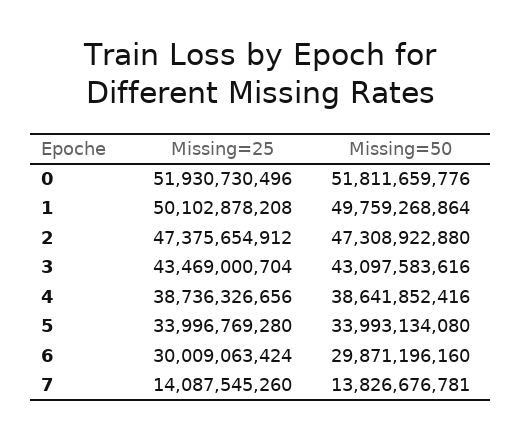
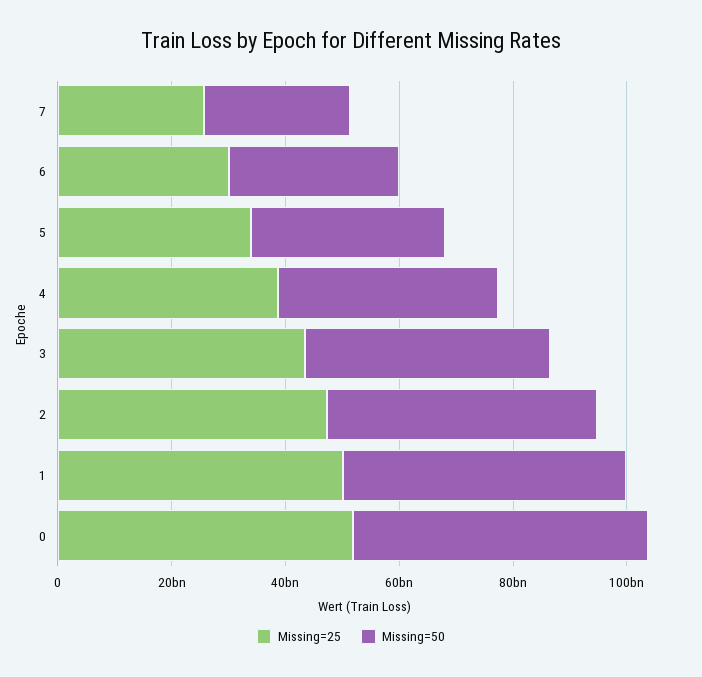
  {
    "Missing=25": {
      "0": 51930730496,
      "1": 50102878208,
      "2": 47375654912,
      "3": 43469000704,
      "4": 38736326656,
      "5": 33996769280,
      "6": 30009063424,
-     "7": 14087545260
+     "7": 25000000000
    },
    "Missing=50": {
      "0": 51811659776,
      "1": 49759268864,
      "2": 47308922880,
      "3": 43097583616,
      "4": 38641852416,
      "5": 33993134080,
      "6": 29871196160,
-     "7": 13826676781
+     "7": 25000000000
    }
  }

